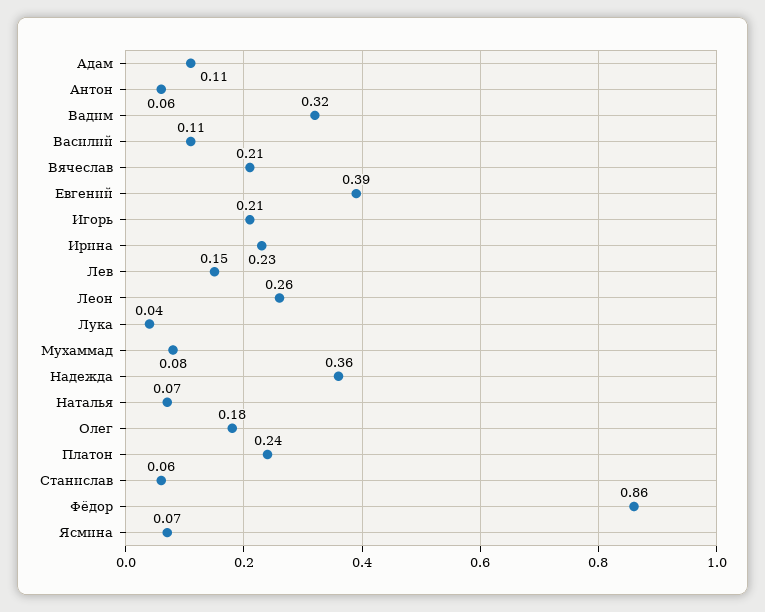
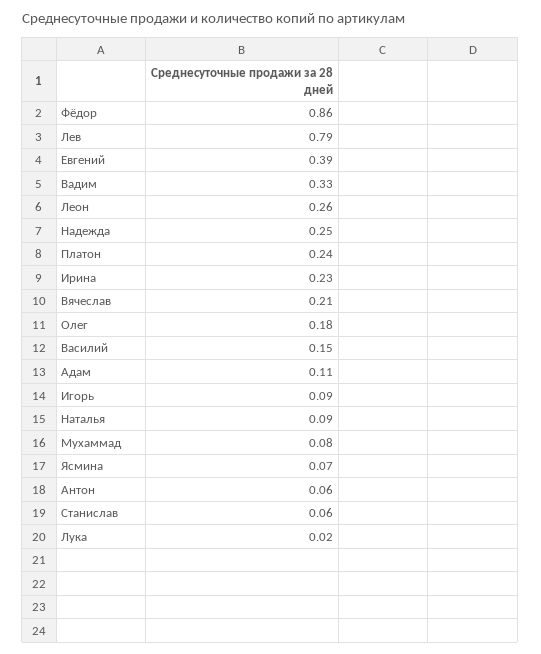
  {
    "Адам": 0.11,
    "Антон": 0.06,
-   "Вадим": 0.32,
+   "Вадим": 0.33,
-   "Василий": 0.11,
+   "Василий": 0.15,
    "Вячеслав": 0.21,
    "Евгений": 0.39,
-   "Игорь": 0.21,
+   "Игорь": 0.09,
    "Ирина": 0.23,
-   "Лев": 0.15,
+   "Лев": 0.79,
    "Леон": 0.26,
-   "Лука": 0.04,
+   "Лука": 0.02,
    "Мухаммад": 0.08,
-   "Надежда": 0.36,
+   "Надежда": 0.25,
-   "Наталья": 0.07,
+   "Наталья": 0.09,
    "Олег": 0.18,
    "Платон": 0.24,
    "Станислав": 0.06,
    "Фёдор": 0.86,
    "Ясмина": 0.07
  }

